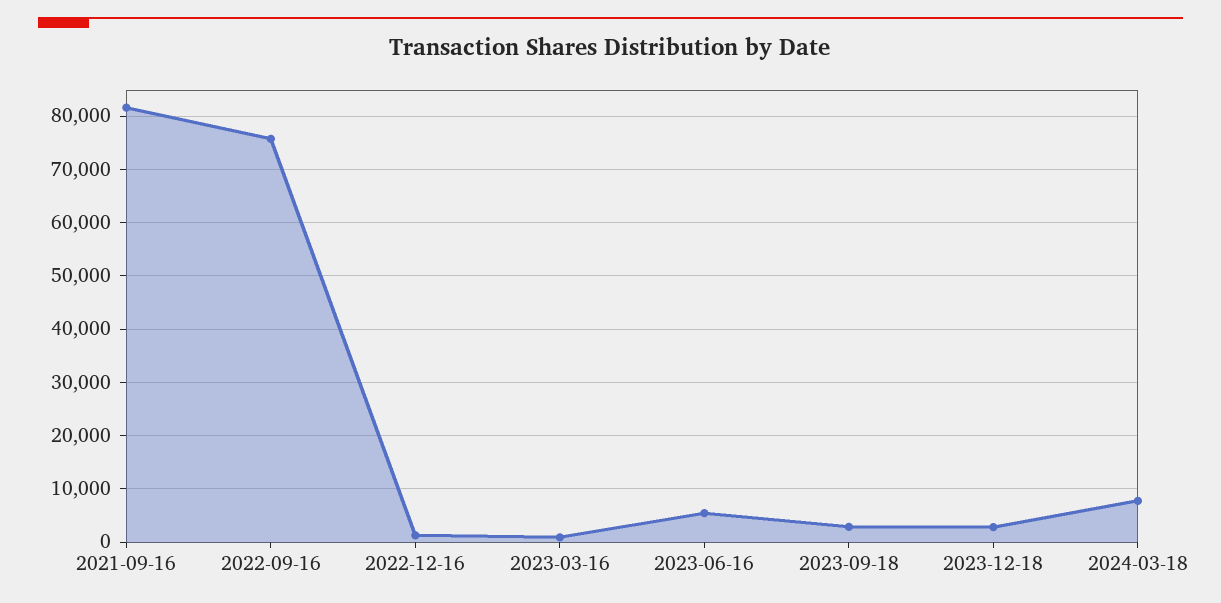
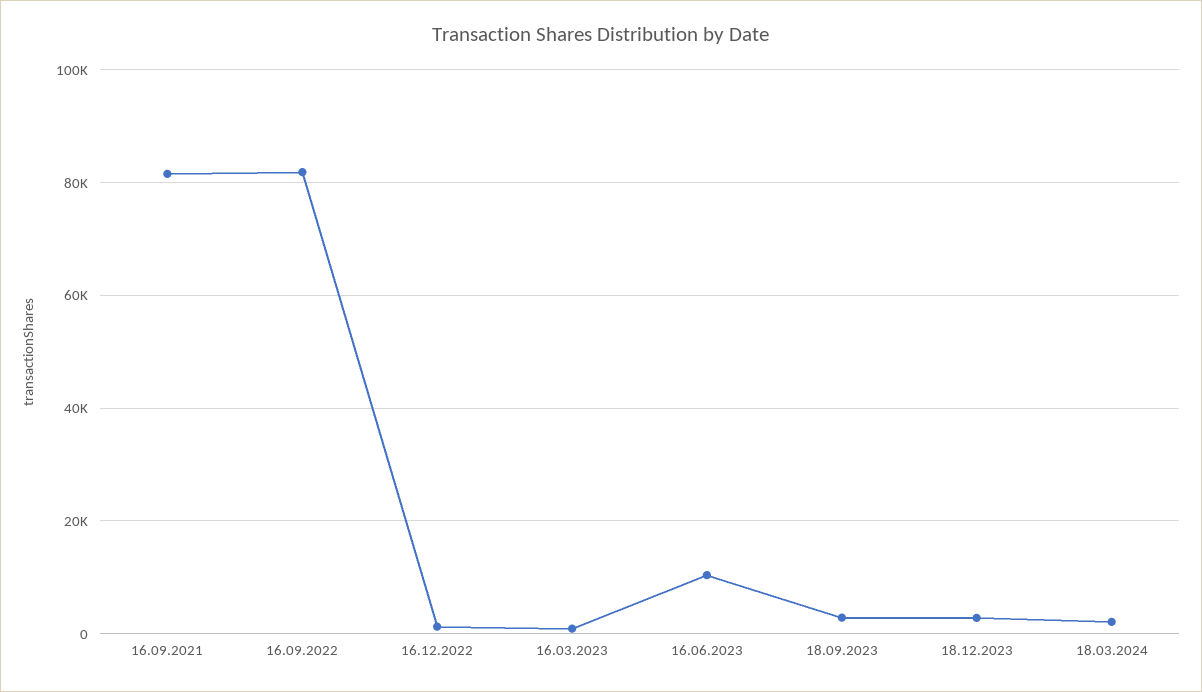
  {
    "2021-09-16": 82000,
-   "2022-09-16": 76000,
+   "2022-09-16": 82000,
    "2022-12-16": 2000,
    "2023-03-16": 0,
-   "2023-06-16": 6000,
+   "2023-06-16": 10000,
    "2023-09-18": 2000,
    "2023-12-18": 2000,
-   "2024-03-18": 8000
+   "2024-03-18": 2000
  }

